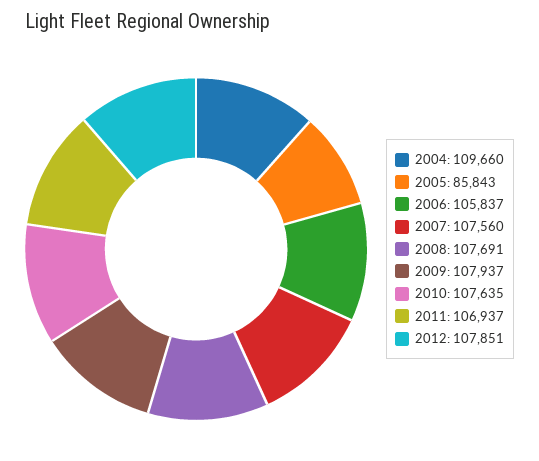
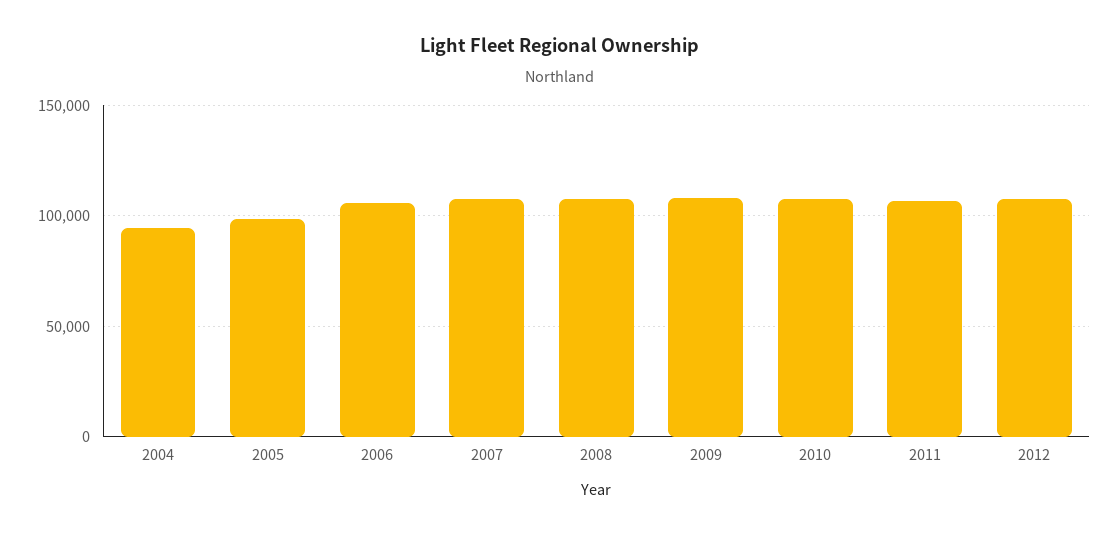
  {
-   "2004": 109660,
+   "2004": 95000,
-   "2005": 85843,
+   "2005": 100000,
    "2006": 105837,
    "2007": 107560,
    "2008": 107691,
    "2009": 107937,
    "2010": 107635,
    "2011": 106937,
    "2012": 107851
  }

